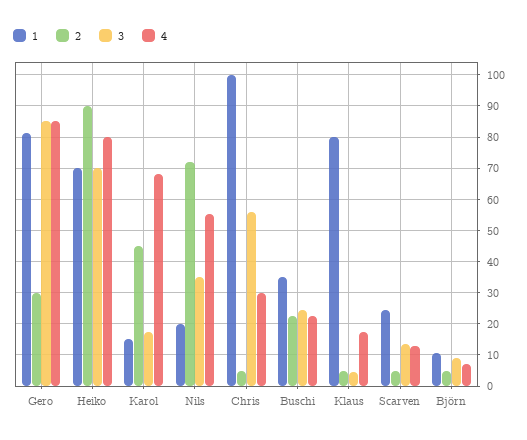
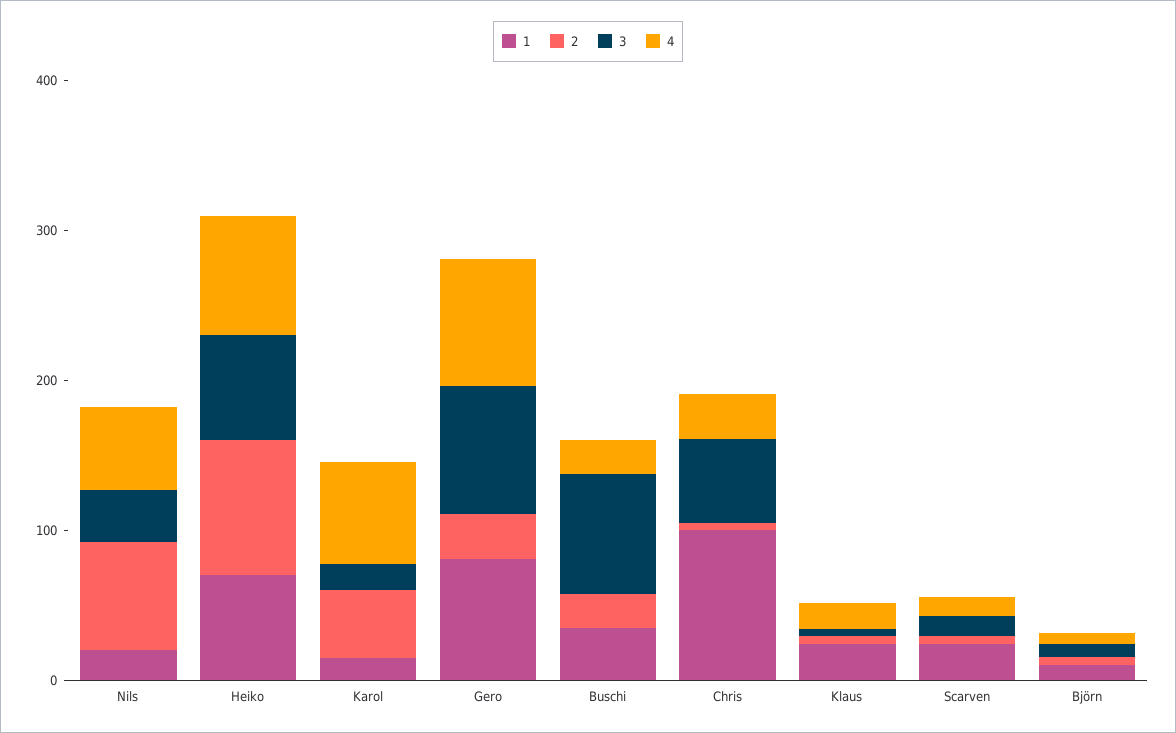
  {
    "1": {
      "Gero": 82,
      "Heiko": 70,
      "Karol": 16,
      "Nils": 20,
      "Chris": 100,
      "Buschi": 36,
-     "Klaus": 80,
+     "Klaus": 20,
      "Scarven": 24,
      "Björn": 10
    },
    "2": {
      "Gero": 30,
      "Heiko": 90,
      "Karol": 46,
      "Nils": 72,
      "Chris": 6,
      "Buschi": 22,
      "Klaus": 6,
      "Scarven": 6,
      "Björn": 6
    },
    "3": {
      "Gero": 86,
      "Heiko": 70,
      "Karol": 18,
      "Nils": 36,
      "Chris": 56,
-     "Buschi": 24,
+     "Buschi": 80,
      "Klaus": 4,
      "Scarven": 14,
      "Björn": 10
    },
    "4": {
      "Gero": 86,
      "Heiko": 80,
      "Karol": 68,
      "Nils": 56,
      "Chris": 30,
      "Buschi": 22,
      "Klaus": 18,
      "Scarven": 12,
      "Björn": 8
    }
  }

